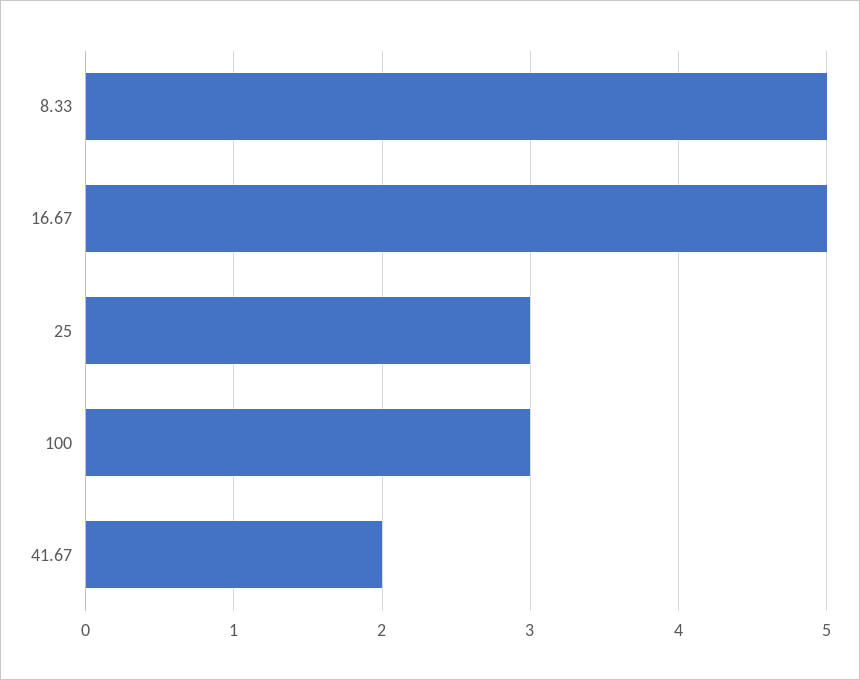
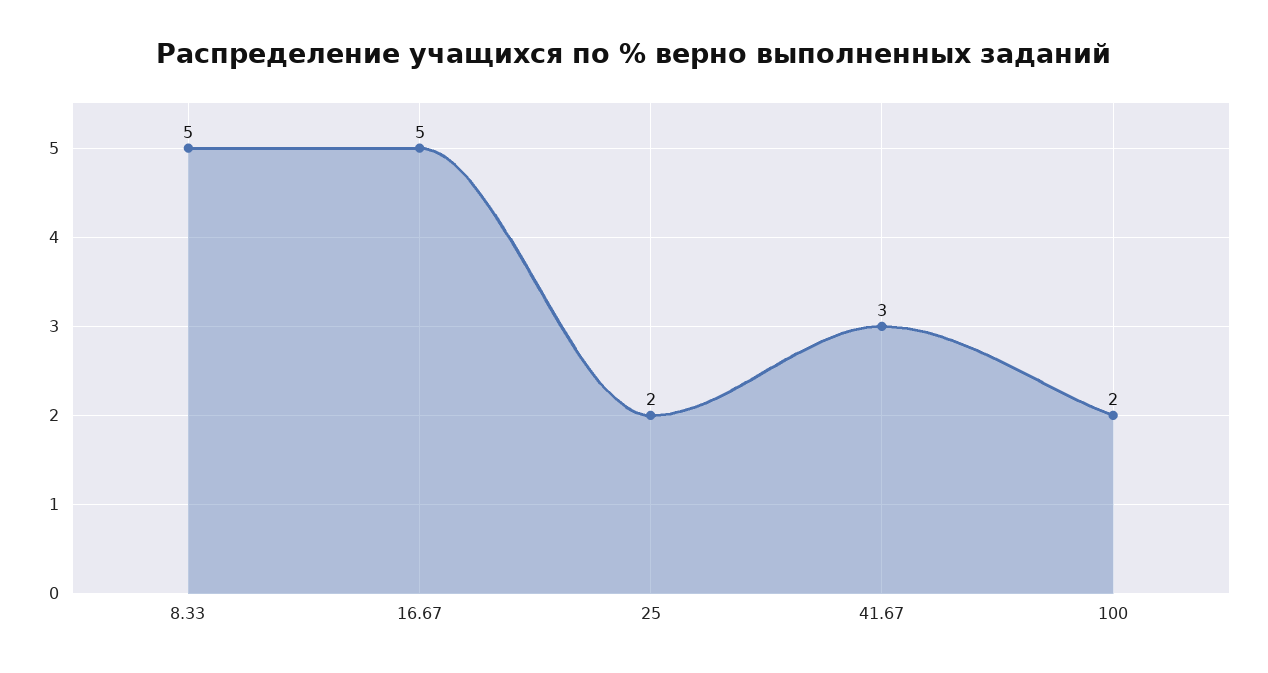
  {
    "8.33": 5,
    "16.67": 5,
-   "25": 3,
+   "25": 2,
-   "100": 3,
+   "100": 2,
-   "41.67": 2
+   "41.67": 3
  }

